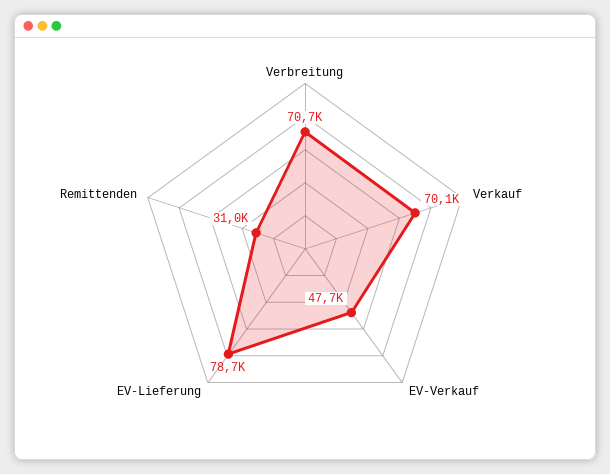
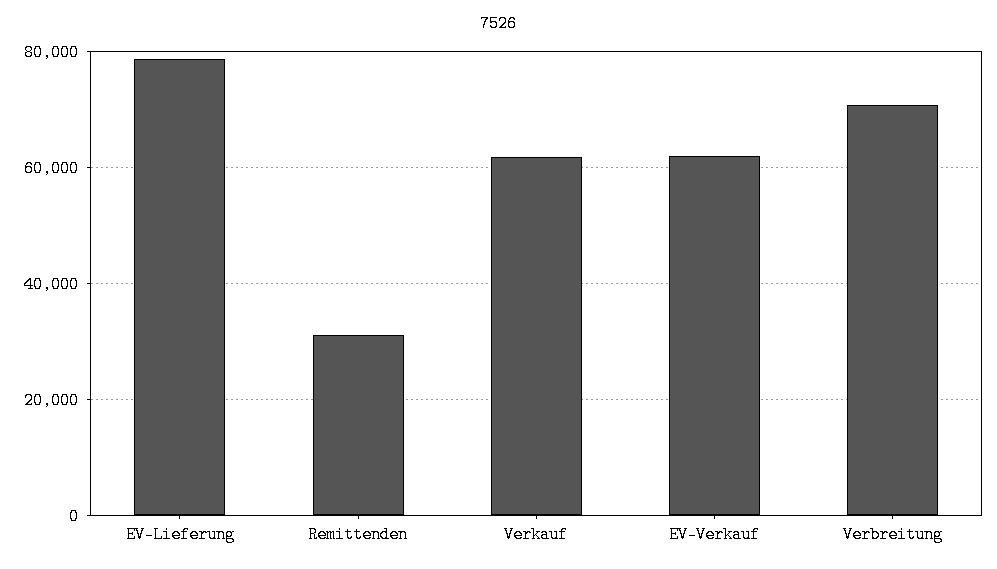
  {
    "Verbreitung": 70700,
-   "Verkauf": 70100,
+   "Verkauf": 62000,
-   "EV-Verkauf": 47700,
+   "EV-Verkauf": 62000,
    "EV-Lieferung": 78700,
    "Remittenden": 31000
  }

